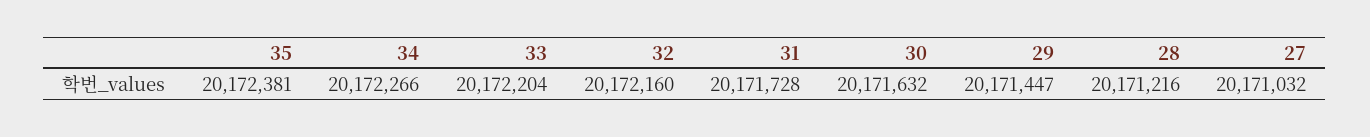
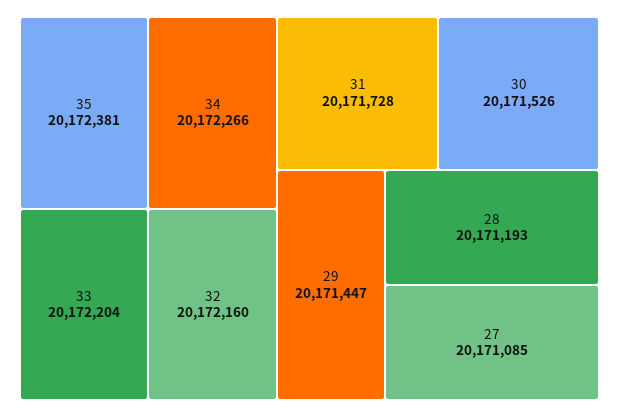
  {
    "35": 20172381,
    "34": 20172266,
    "33": 20172204,
    "32": 20172160,
    "31": 20171728,
-   "30": 20171632,
+   "30": 20171526,
    "29": 20171447,
-   "28": 20171216,
+   "28": 20171193,
-   "27": 20171032
+   "27": 20171085
  }

